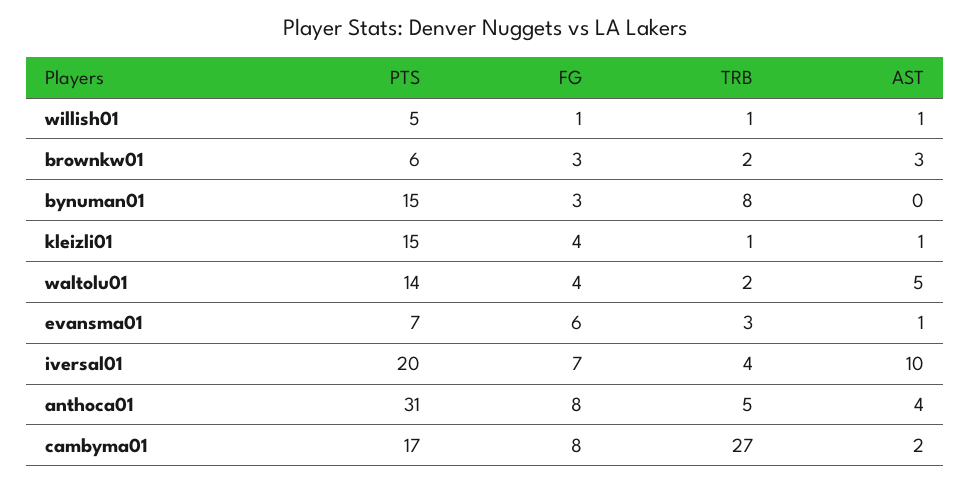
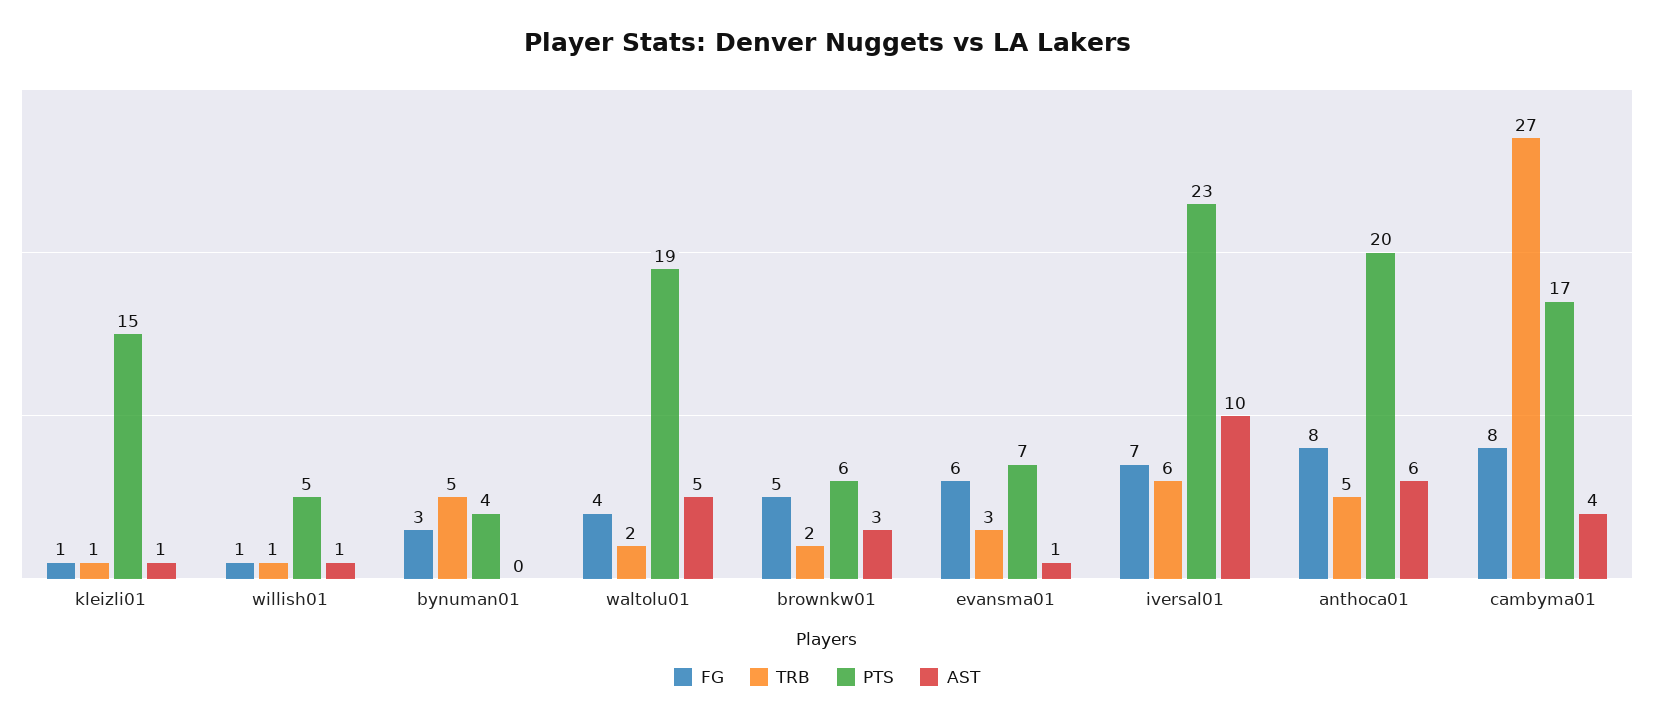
  {
    "PTS": {
      "willish01": 5,
      "brownkw01": 6,
-     "bynuman01": 15,
+     "bynuman01": 4,
      "kleizli01": 15,
-     "waltolu01": 14,
+     "waltolu01": 19,
      "evansma01": 7,
-     "iversal01": 20,
+     "iversal01": 23,
-     "anthoca01": 31,
+     "anthoca01": 20,
      "cambyma01": 17
    },
    "FG": {
      "willish01": 1,
-     "brownkw01": 3,
+     "brownkw01": 5,
      "bynuman01": 3,
-     "kleizli01": 4,
+     "kleizli01": 1,
      "waltolu01": 4,
      "evansma01": 6,
      "iversal01": 7,
      "anthoca01": 8,
      "cambyma01": 8
    },
    "TRB": {
      "willish01": 1,
      "brownkw01": 2,
-     "bynuman01": 8,
+     "bynuman01": 5,
      "kleizli01": 1,
      "waltolu01": 2,
      "evansma01": 3,
-     "iversal01": 4,
+     "iversal01": 6,
      "anthoca01": 5,
      "cambyma01": 27
    },
    "AST": {
      "willish01": 1,
      "brownkw01": 3,
      "bynuman01": 0,
      "kleizli01": 1,
      "waltolu01": 5,
      "evansma01": 1,
      "iversal01": 10,
-     "anthoca01": 4,
+     "anthoca01": 6,
-     "cambyma01": 2
+     "cambyma01": 4
    }
  }

